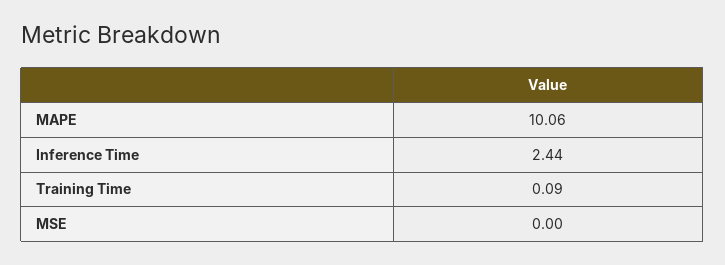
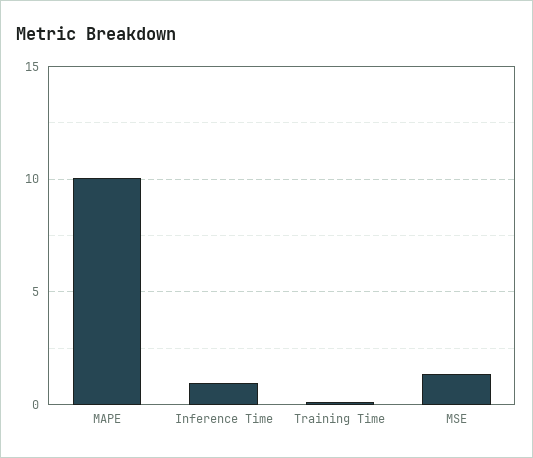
  {
    "MAPE": 10.06,
-   "Inference Time": 2.44,
+   "Inference Time": 1,
    "Training Time": 0.09,
-   "MSE": 0
+   "MSE": 1.5
  }

